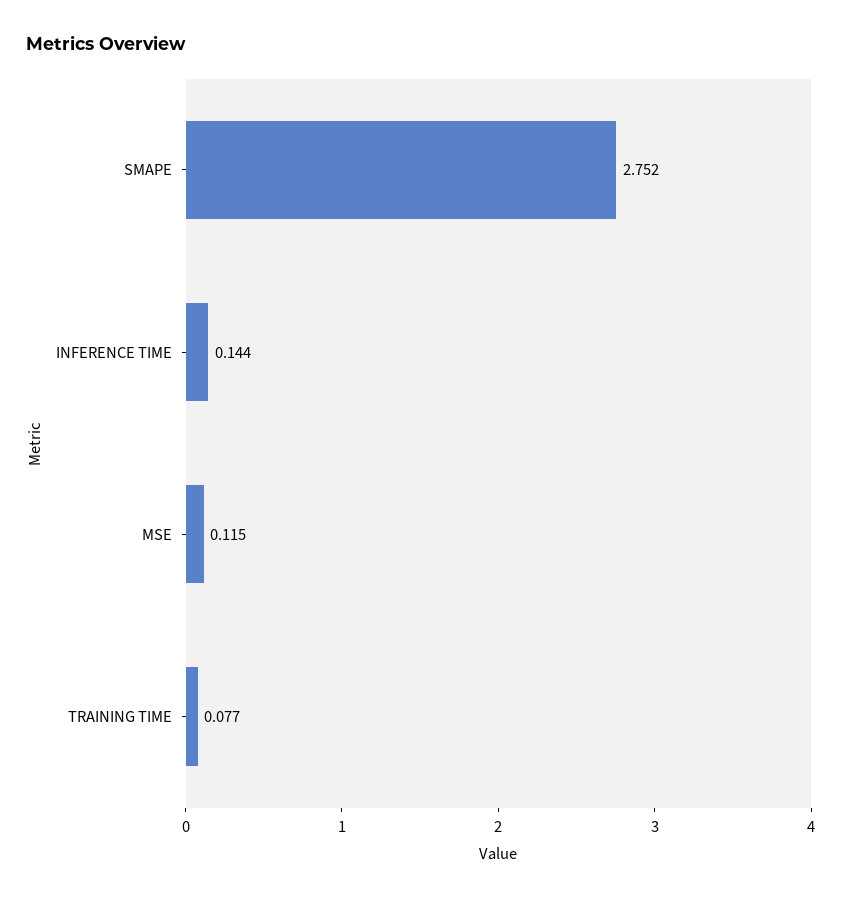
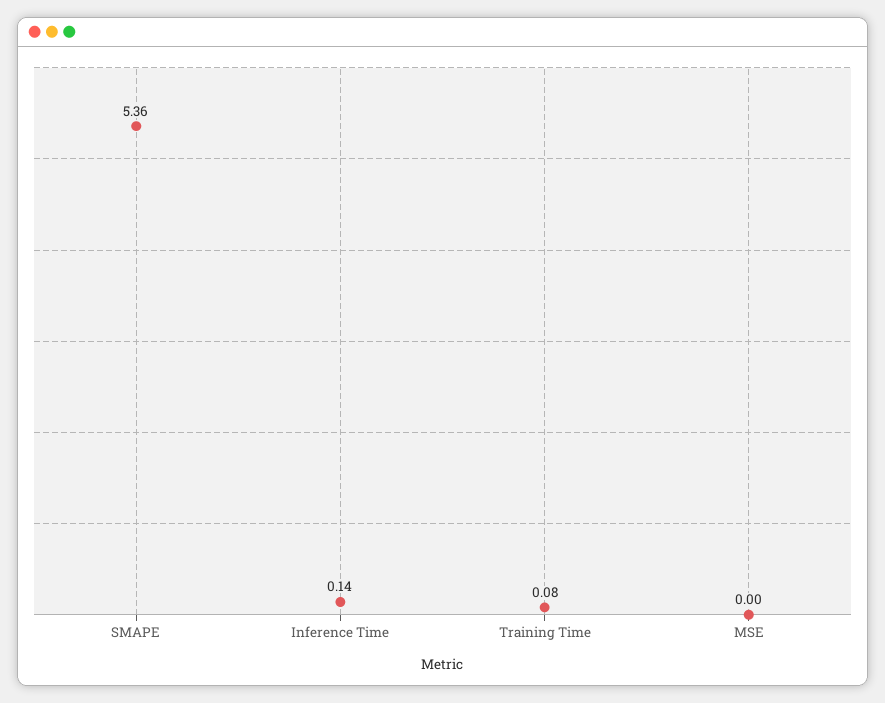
  {
-   "SMAPE": 2.752,
+   "SMAPE": 5.36,
    "INFERENCE TIME": 0.144,
-   "MSE": 0.115,
+   "MSE": 0,
    "TRAINING TIME": 0.077
  }

